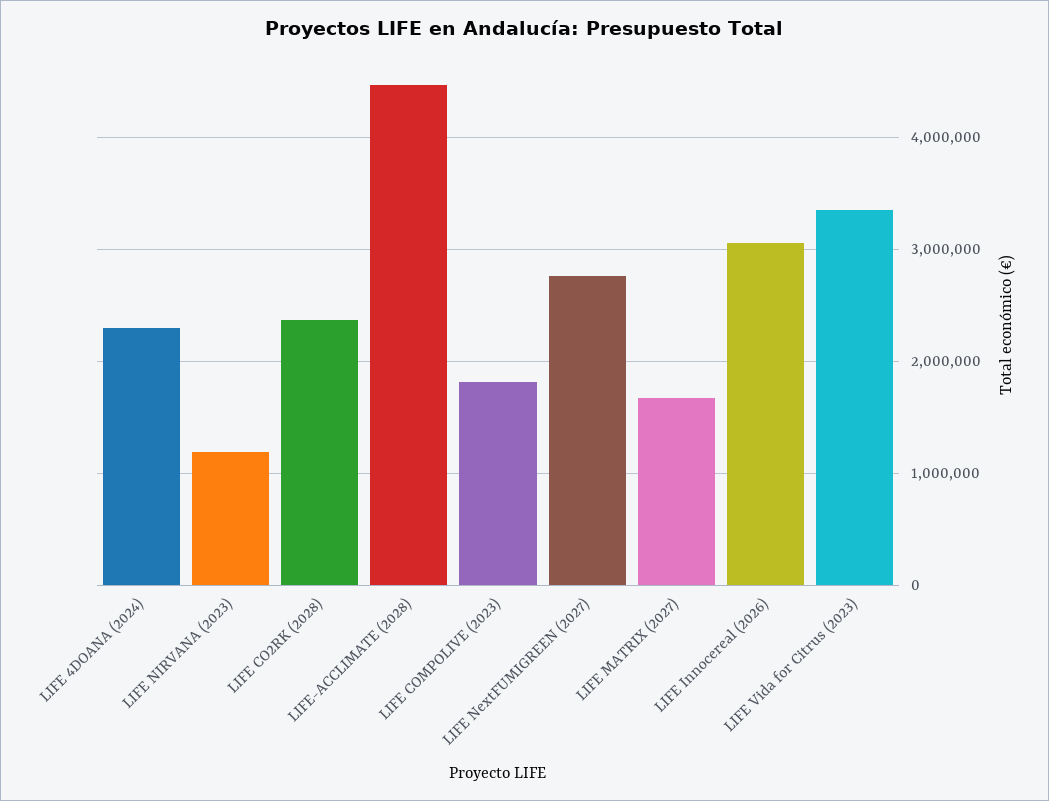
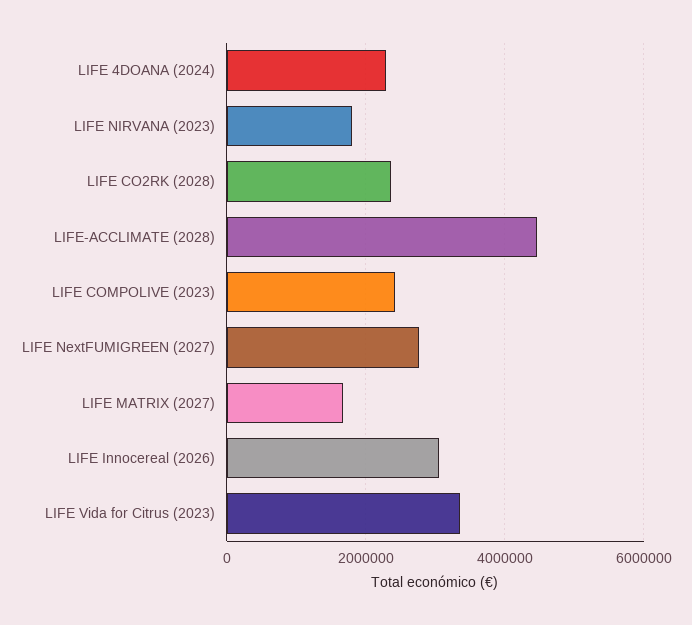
  {
    "LIFE 4DOANA (2024)": 2300000,
-   "LIFE NIRVANA (2023)": 1200000,
+   "LIFE NIRVANA (2023)": 1800000,
    "LIFE CO2RK (2028)": 2400000,
    "LIFE-ACCLIMATE (2028)": 4500000,
-   "LIFE COMPOLIVE (2023)": 1800000,
+   "LIFE COMPOLIVE (2023)": 2400000,
    "LIFE NextFUMIGREEN (2027)": 2800000,
    "LIFE MATRIX (2027)": 1700000,
    "LIFE Innocereal (2026)": 3100000,
    "LIFE Vida for Citrus (2023)": 3300000
  }

